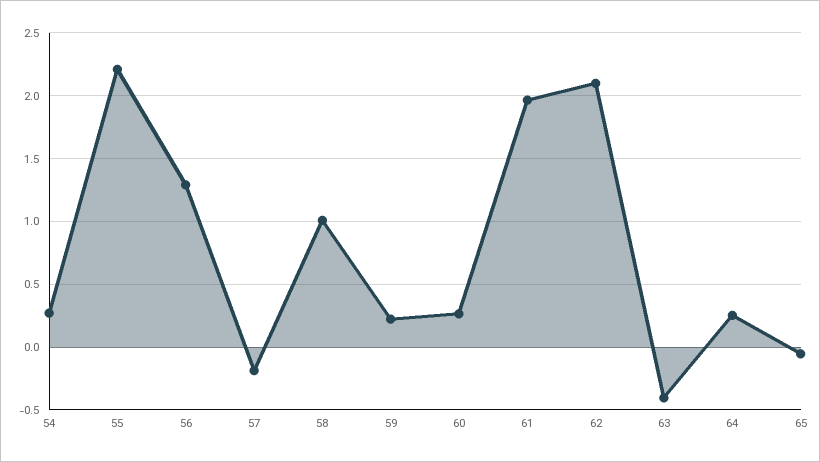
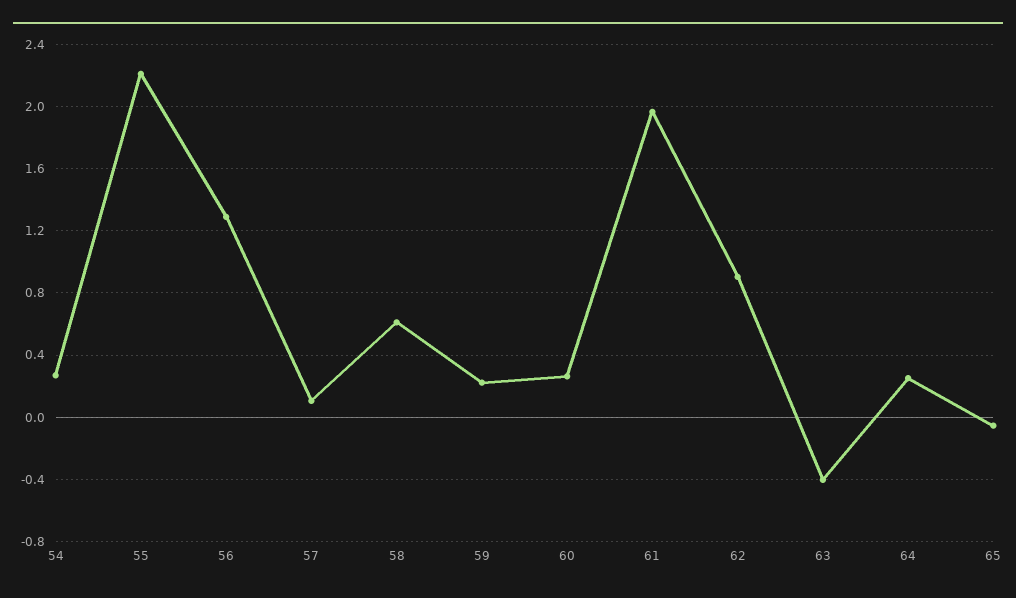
  {
    "54": 0.25,
    "55": 2.2,
    "56": 1.3,
-   "57": -0.2,
+   "57": 0.1,
-   "58": 1,
+   "58": 0.6,
    "59": 0.2,
    "60": 0.25,
    "61": 1.95,
-   "62": 2.1,
+   "62": 0.9,
    "63": -0.4,
    "64": 0.25,
    "65": -0.05
  }

